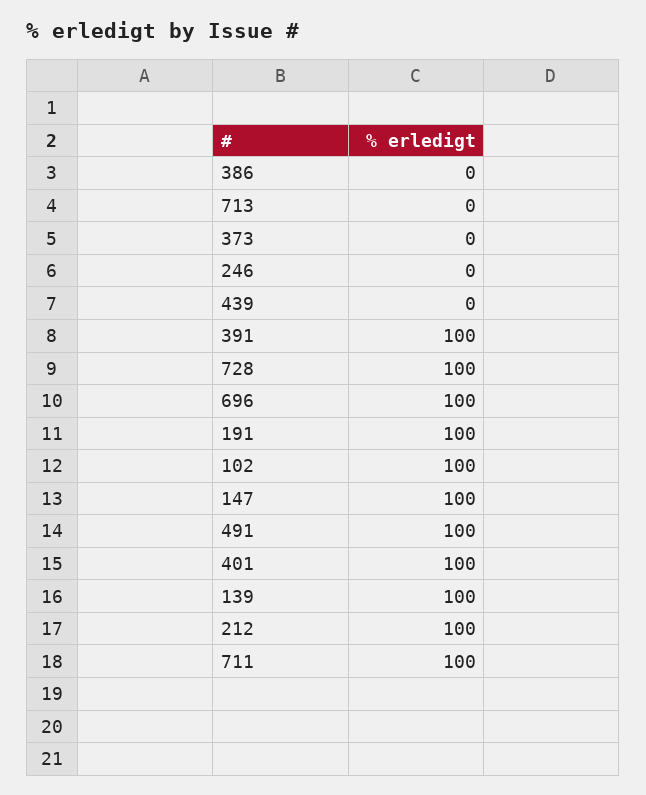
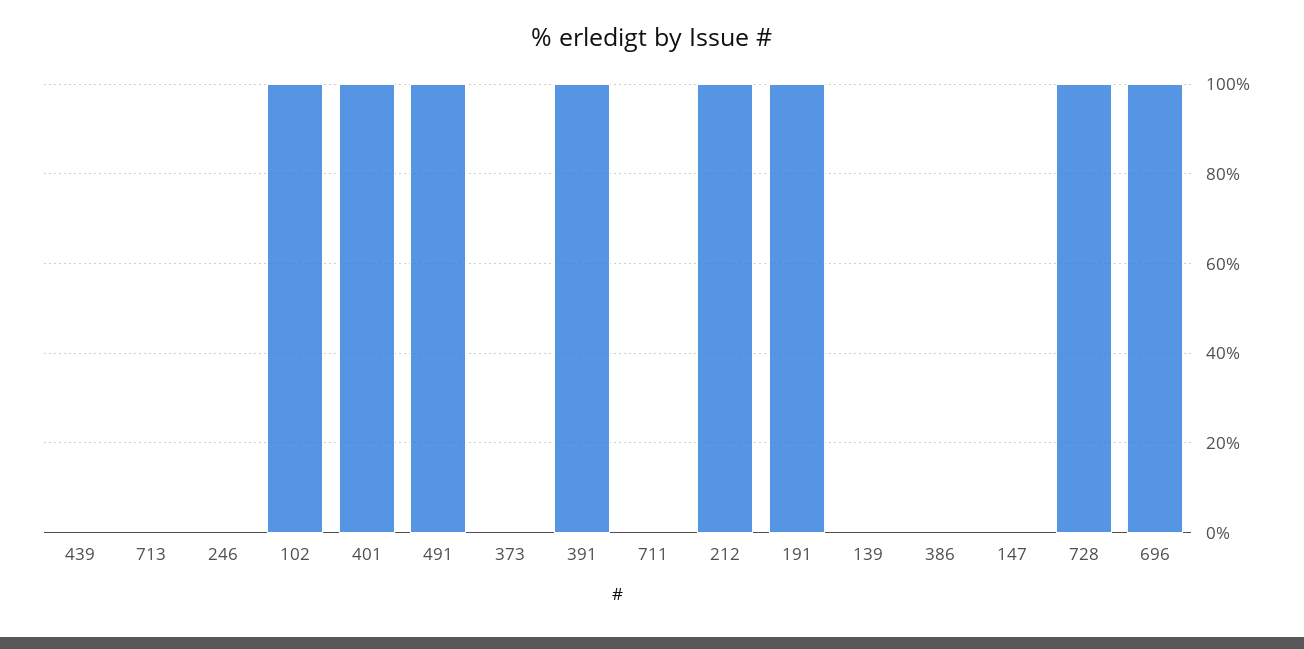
  {
    "386": 0,
    "713": 0,
    "373": 0,
    "246": 0,
    "439": 0,
    "391": 100,
    "728": 100,
    "696": 100,
    "191": 100,
    "102": 100,
-   "147": 100,
+   "147": 0,
    "491": 100,
    "401": 100,
-   "139": 100,
+   "139": 0,
    "212": 100,
-   "711": 100
+   "711": 0
  }

